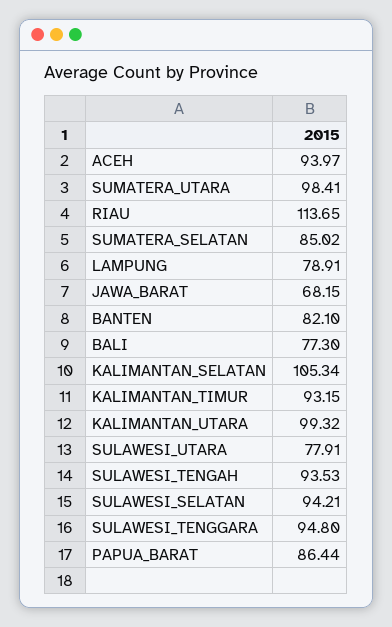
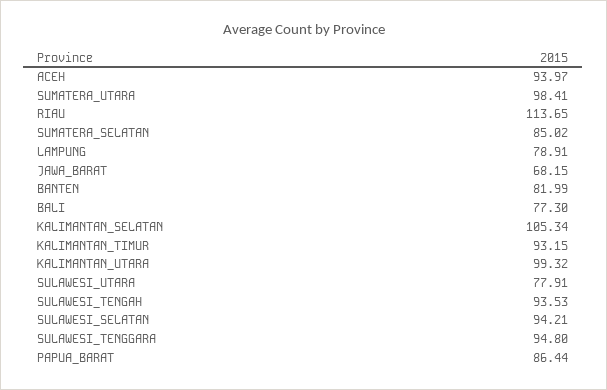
  {
    "ACEH": 93.97,
    "SUMATERA_UTARA": 98.41,
    "RIAU": 113.65,
    "SUMATERA_SELATAN": 85.02,
    "LAMPUNG": 78.91,
    "JAWA_BARAT": 68.15,
-   "BANTEN": 82.1,
+   "BANTEN": 81.99,
    "BALI": 77.3,
    "KALIMANTAN_SELATAN": 105.34,
    "KALIMANTAN_TIMUR": 93.15,
    "KALIMANTAN_UTARA": 99.32,
    "SULAWESI_UTARA": 77.91,
    "SULAWESI_TENGAH": 93.53,
    "SULAWESI_SELATAN": 94.21,
    "SULAWESI_TENGGARA": 94.8,
    "PAPUA_BARAT": 86.44
  }

